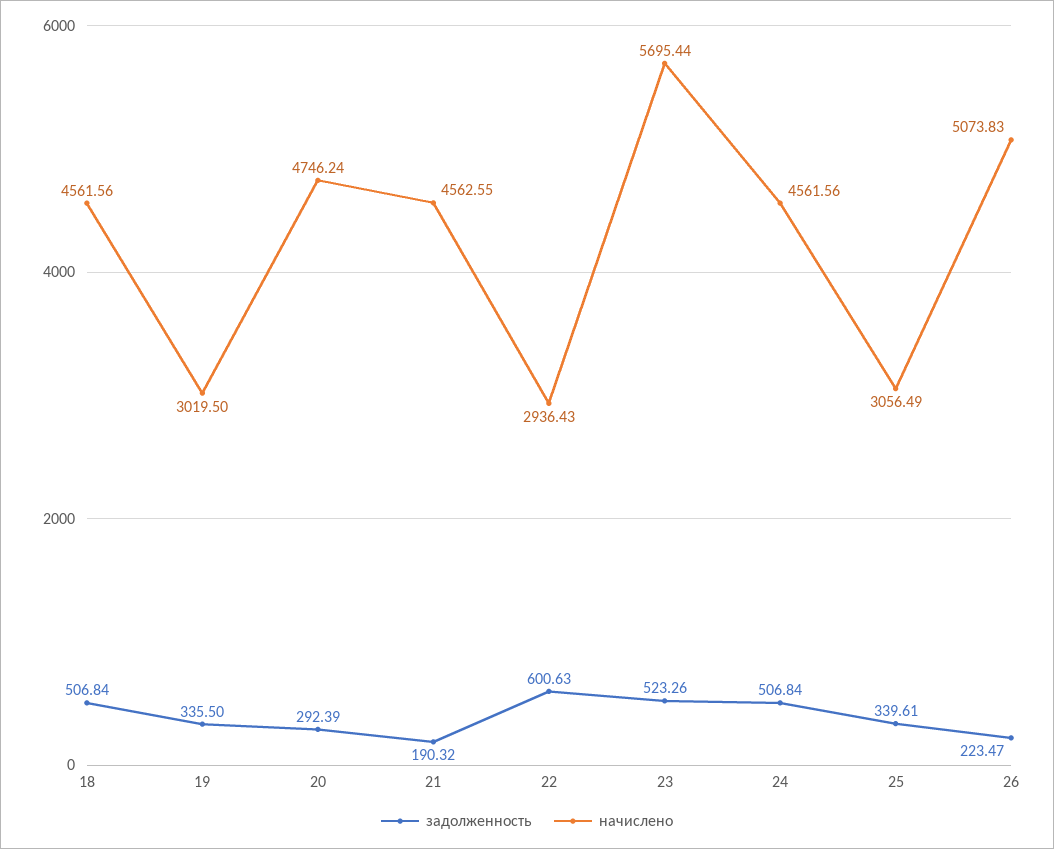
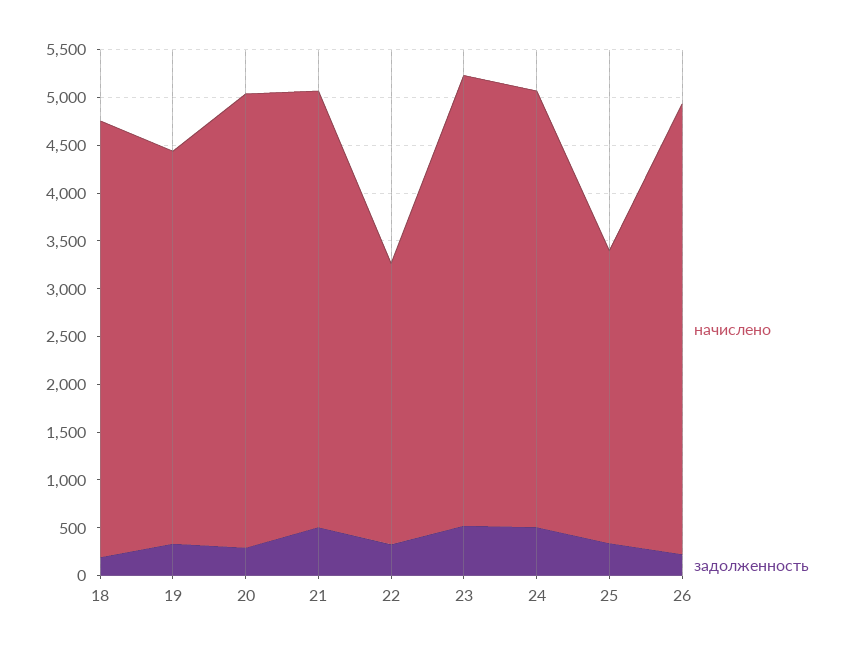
  {
    "задолженность": {
-     "18": 506.84,
+     "18": 200,
      "19": 335.5,
      "20": 292.39,
-     "21": 190.32,
+     "21": 500,
-     "22": 600.63,
+     "22": 300,
      "23": 523.26,
      "24": 506.84,
      "25": 339.61,
      "26": 223.47
    },
    "начислено": {
      "18": 4561.56,
-     "19": 3019.5,
+     "19": 4100,
      "20": 4746.24,
      "21": 4562.55,
      "22": 2936.43,
-     "23": 5695.44,
+     "23": 4700,
      "24": 4561.56,
      "25": 3056.49,
-     "26": 5073.83
+     "26": 4700
    }
  }

